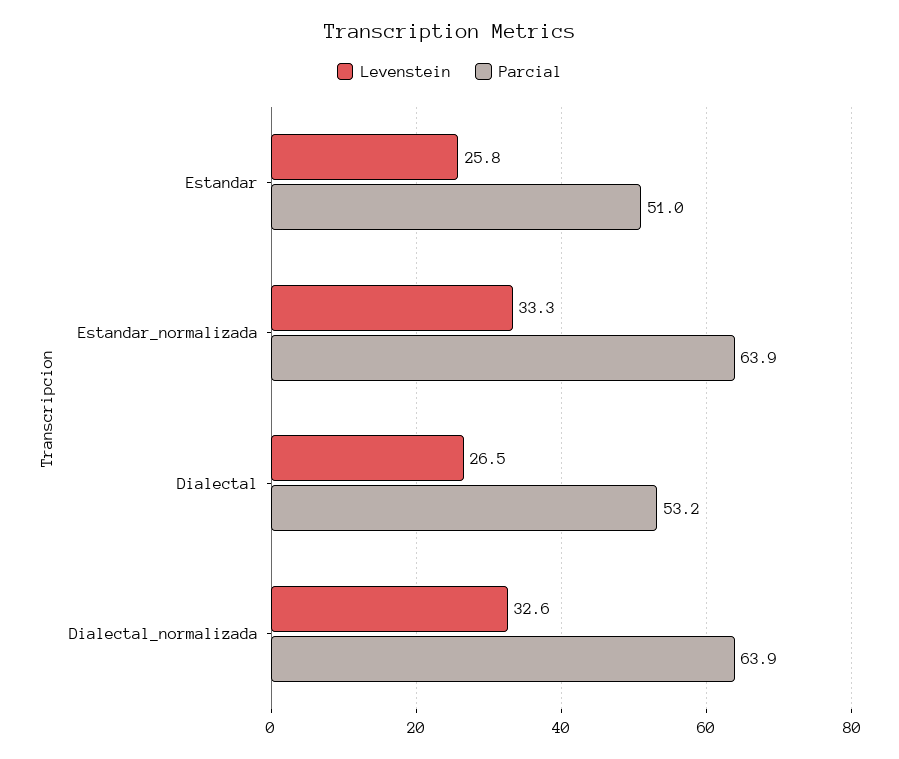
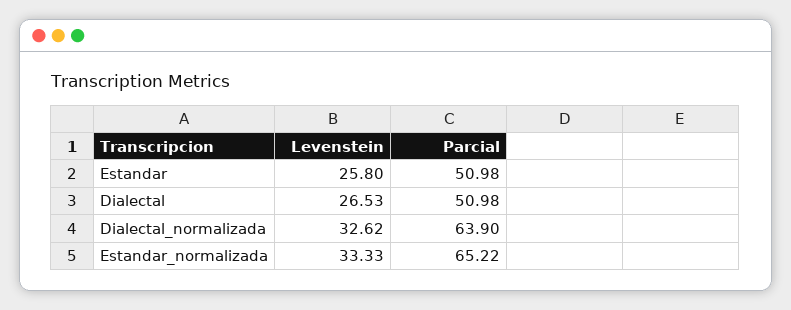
  {
    "Levenstein": {
      "Estandar": 25.8,
      "Estandar_normalizada": 33.33,
      "Dialectal": 26.53,
      "Dialectal_normalizada": 32.62
    },
    "Parcial": {
      "Estandar": 50.98,
-     "Estandar_normalizada": 63.9,
+     "Estandar_normalizada": 65.22,
-     "Dialectal": 53.2,
+     "Dialectal": 50.98,
      "Dialectal_normalizada": 63.9
    }
  }

